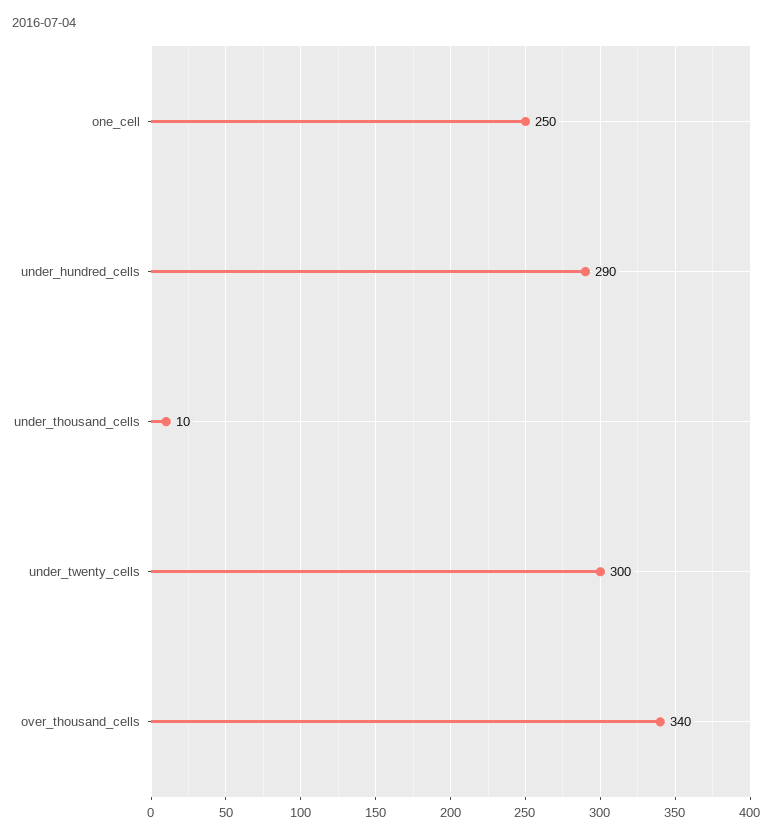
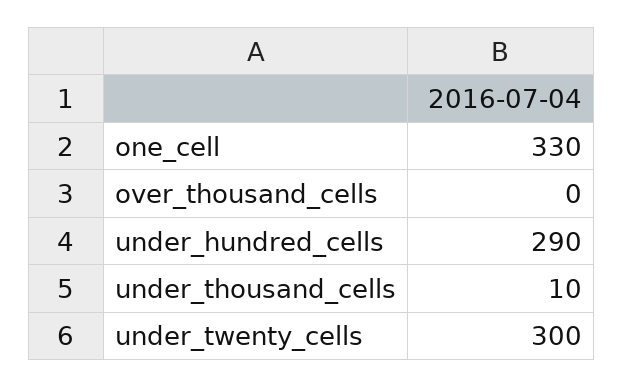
  {
-   "one_cell": 250,
+   "one_cell": 330,
    "under_hundred_cells": 290,
    "under_thousand_cells": 10,
    "under_twenty_cells": 300,
-   "over_thousand_cells": 340
+   "over_thousand_cells": 0
  }

